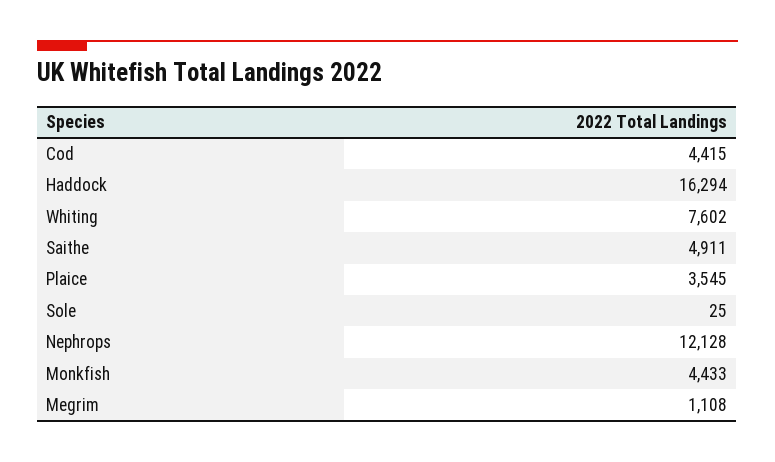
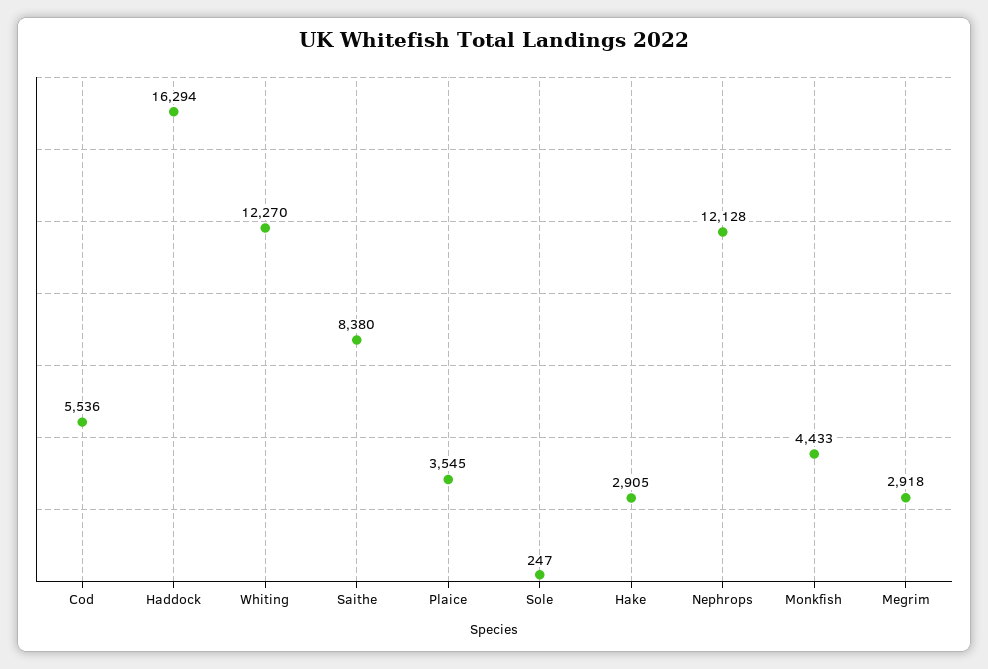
  {
-   "Cod": 4415,
+   "Cod": 5536,
    "Haddock": 16294,
-   "Whiting": 7602,
+   "Whiting": 12270,
-   "Saithe": 4911,
+   "Saithe": 8380,
    "Plaice": 3545,
-   "Sole": 25,
+   "Sole": 247,
    "Nephrops": 12128,
    "Monkfish": 4433,
-   "Megrim": 1108
+   "Megrim": 2918,
+   "Hake": 2905
  }

